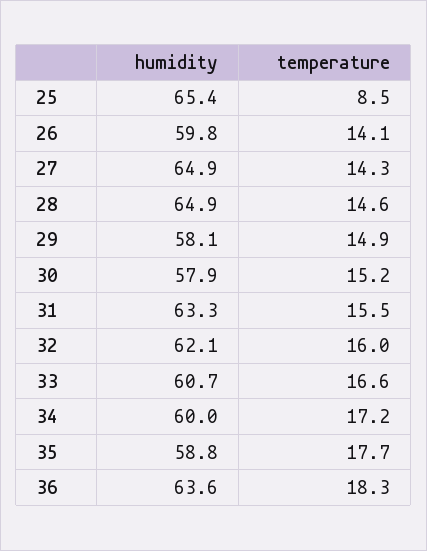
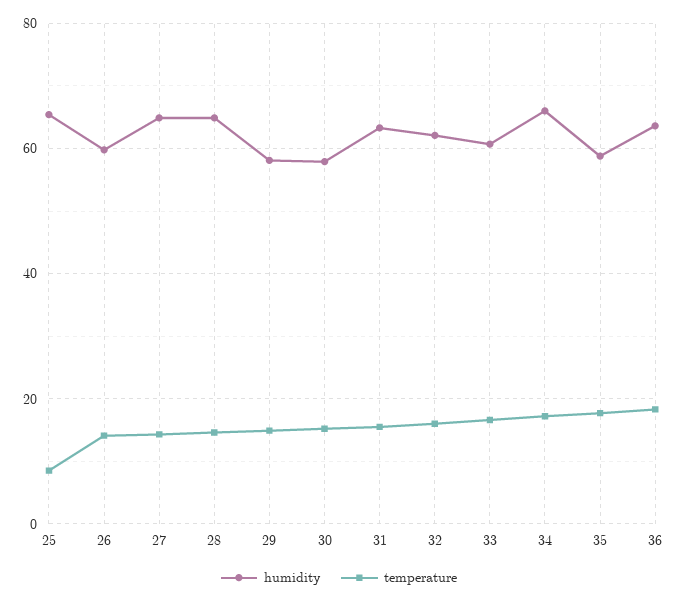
  {
    "humidity": {
      "25": 65.4,
      "26": 59.8,
      "27": 64.9,
      "28": 64.9,
      "29": 58.1,
      "30": 57.9,
      "31": 63.3,
      "32": 62.1,
      "33": 60.7,
-     "34": 60,
+     "34": 66,
      "35": 58.8,
      "36": 63.6
    },
    "temperature": {
      "25": 8.5,
      "26": 14.1,
      "27": 14.3,
      "28": 14.6,
      "29": 14.9,
      "30": 15.2,
      "31": 15.5,
      "32": 16,
      "33": 16.6,
      "34": 17.2,
      "35": 17.7,
      "36": 18.3
    }
  }

